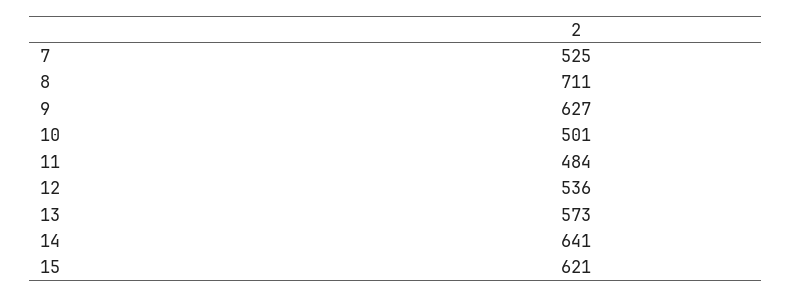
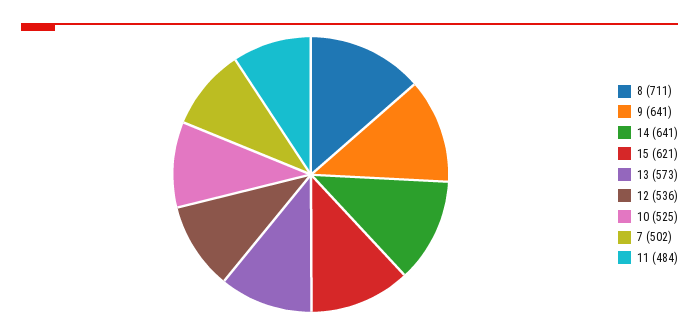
  {
-   "7": 525,
+   "7": 502,
    "8": 711,
-   "9": 627,
+   "9": 641,
-   "10": 501,
+   "10": 525,
    "11": 484,
    "12": 536,
    "13": 573,
    "14": 641,
    "15": 621
  }

